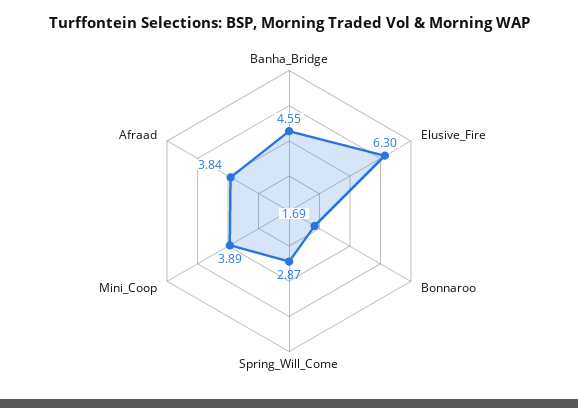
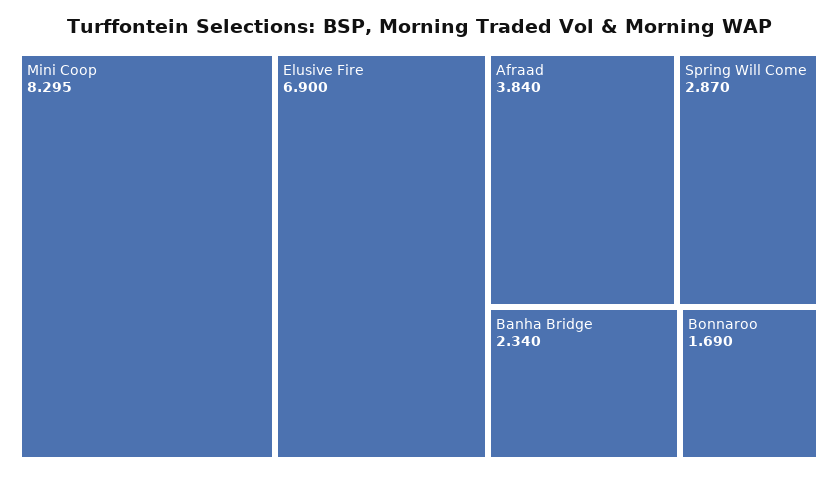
  {
-   "Banha_Bridge": 4.55,
+   "Banha_Bridge": 2.34,
-   "Elusive_Fire": 6.3,
+   "Elusive_Fire": 6.9,
    "Bonnaroo": 1.69,
    "Spring_Will_Come": 2.87,
-   "Mini_Coop": 3.89,
+   "Mini_Coop": 8.295,
    "Afraad": 3.84
  }

